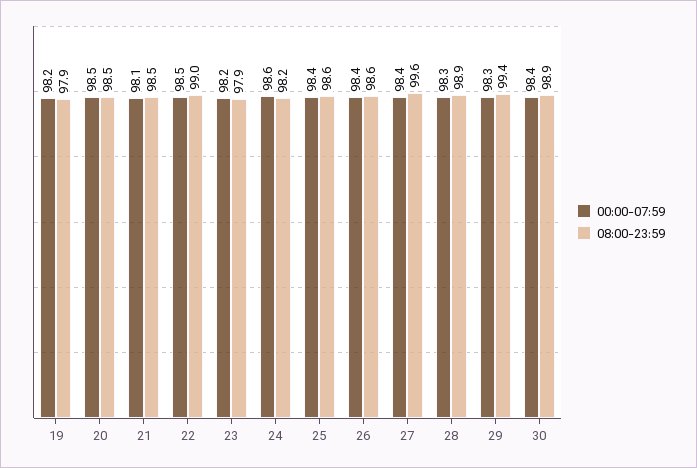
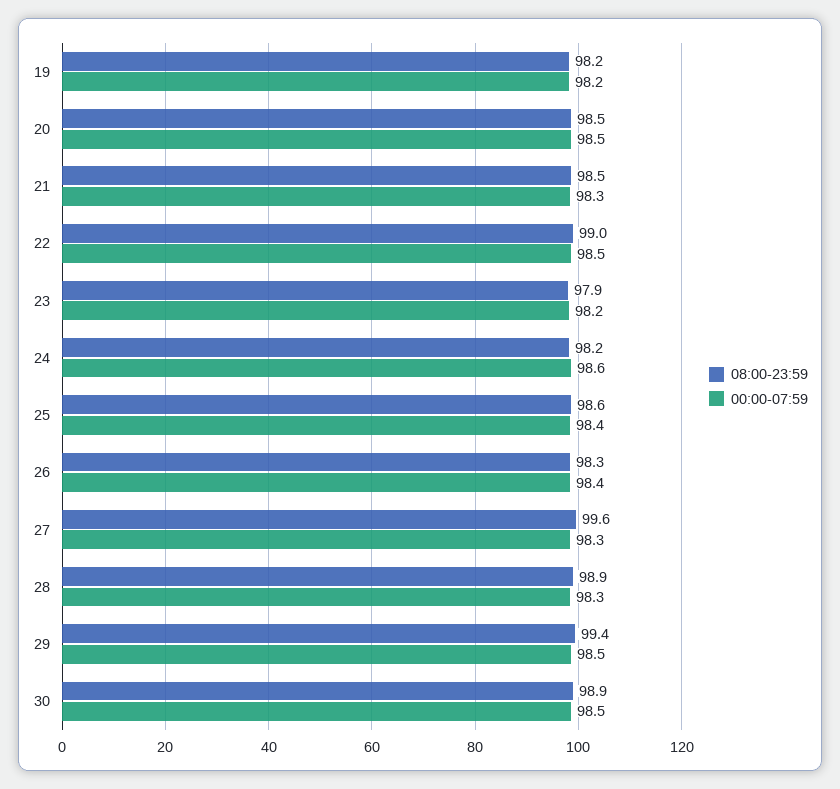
  {
    "00:00-07:59": {
      "19": 98.2,
      "20": 98.5,
-     "21": 98.1,
+     "21": 98.3,
      "22": 98.5,
      "23": 98.2,
      "24": 98.6,
      "25": 98.4,
      "26": 98.4,
-     "27": 98.4,
+     "27": 98.3,
      "28": 98.3,
-     "29": 98.3,
+     "29": 98.5,
-     "30": 98.4
+     "30": 98.5
    },
    "08:00-23:59": {
-     "19": 97.9,
+     "19": 98.2,
      "20": 98.5,
      "21": 98.5,
      "22": 99,
      "23": 97.9,
      "24": 98.2,
      "25": 98.6,
-     "26": 98.6,
+     "26": 98.3,
      "27": 99.6,
      "28": 98.9,
      "29": 99.4,
      "30": 98.9
    }
  }

